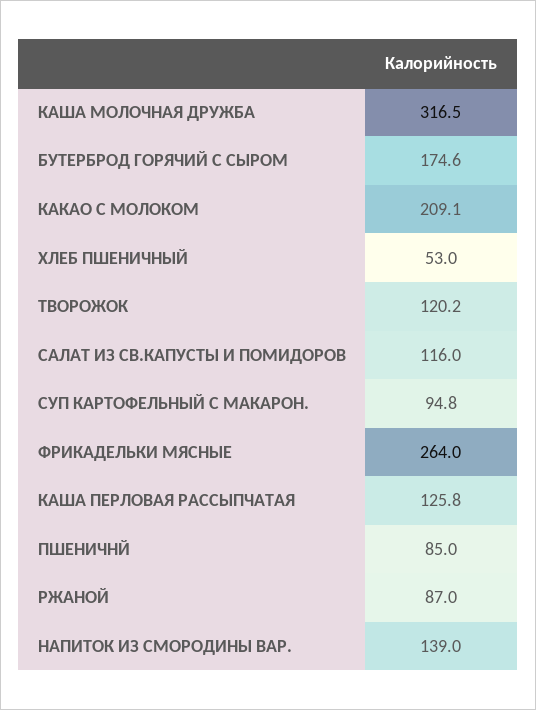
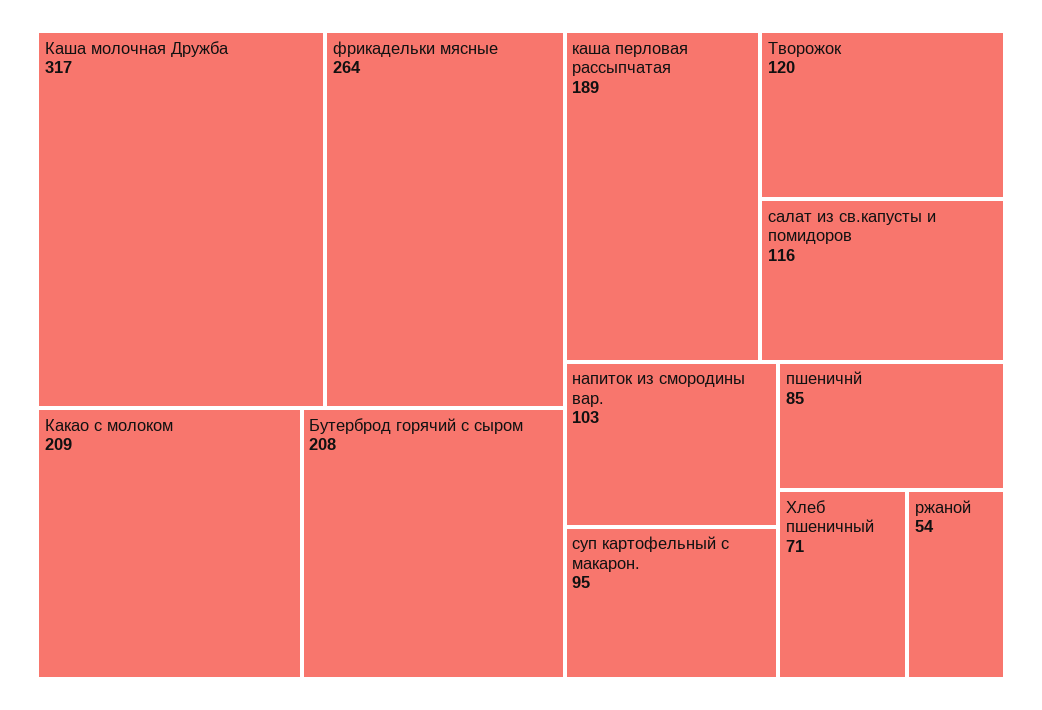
  {
    "КАША МОЛОЧНАЯ ДРУЖБА": 316.5,
-   "БУТЕРБРОД ГОРЯЧИЙ С СЫРОМ": 174.6,
+   "БУТЕРБРОД ГОРЯЧИЙ С СЫРОМ": 208,
    "КАКАО С МОЛОКОМ": 209.1,
-   "ХЛЕБ ПШЕНИЧНЫЙ": 53,
+   "ХЛЕБ ПШЕНИЧНЫЙ": 71,
    "ТВОРОЖОК": 120.2,
    "САЛАТ ИЗ СВ.КАПУСТЫ И ПОМИДОРОВ": 116,
    "СУП КАРТОФЕЛЬНЫЙ С МАКАРОН.": 94.8,
    "ФРИКАДЕЛЬКИ МЯСНЫЕ": 264,
-   "КАША ПЕРЛОВАЯ РАССЫПЧАТАЯ": 125.8,
+   "КАША ПЕРЛОВАЯ РАССЫПЧАТАЯ": 189,
    "ПШЕНИЧНЙ": 85,
-   "РЖАНОЙ": 87,
+   "РЖАНОЙ": 54,
-   "НАПИТОК ИЗ СМОРОДИНЫ ВАР.": 139
+   "НАПИТОК ИЗ СМОРОДИНЫ ВАР.": 103
  }

